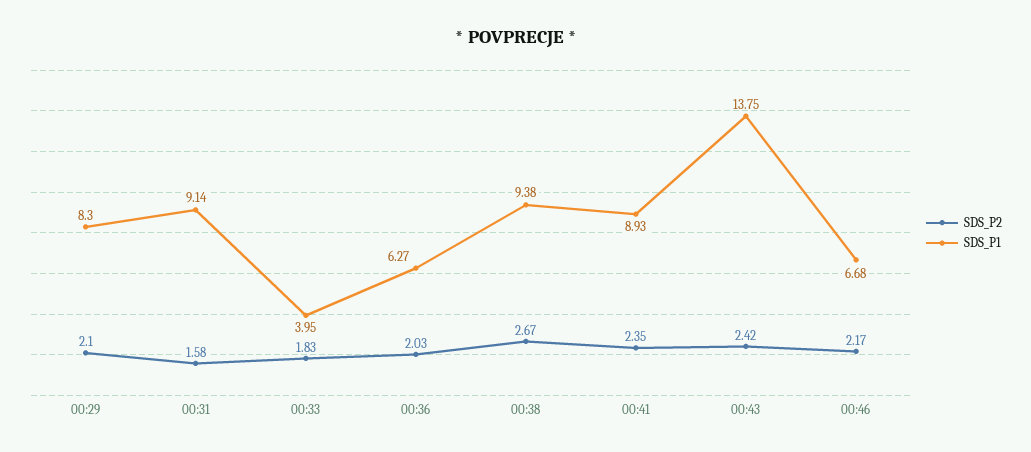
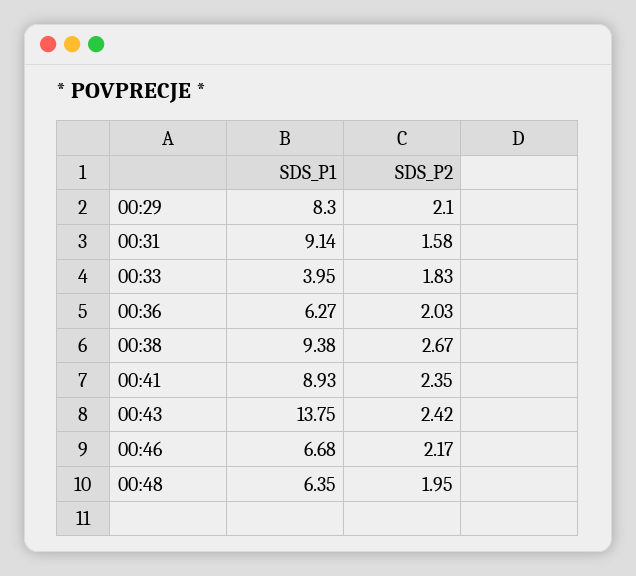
  {
    "SDS_P2": {
      "00:29": 2.1,
      "00:31": 1.58,
      "00:33": 1.83,
      "00:36": 2.03,
      "00:38": 2.67,
      "00:41": 2.35,
      "00:43": 2.42,
-     "00:46": 2.17
+     "00:46": 2.17,
+     "00:48": 1.95
    },
    "SDS_P1": {
      "00:29": 8.3,
      "00:31": 9.14,
      "00:33": 3.95,
      "00:36": 6.27,
      "00:38": 9.38,
      "00:41": 8.93,
      "00:43": 13.75,
-     "00:46": 6.68
+     "00:46": 6.68,
+     "00:48": 6.35
    }
  }

